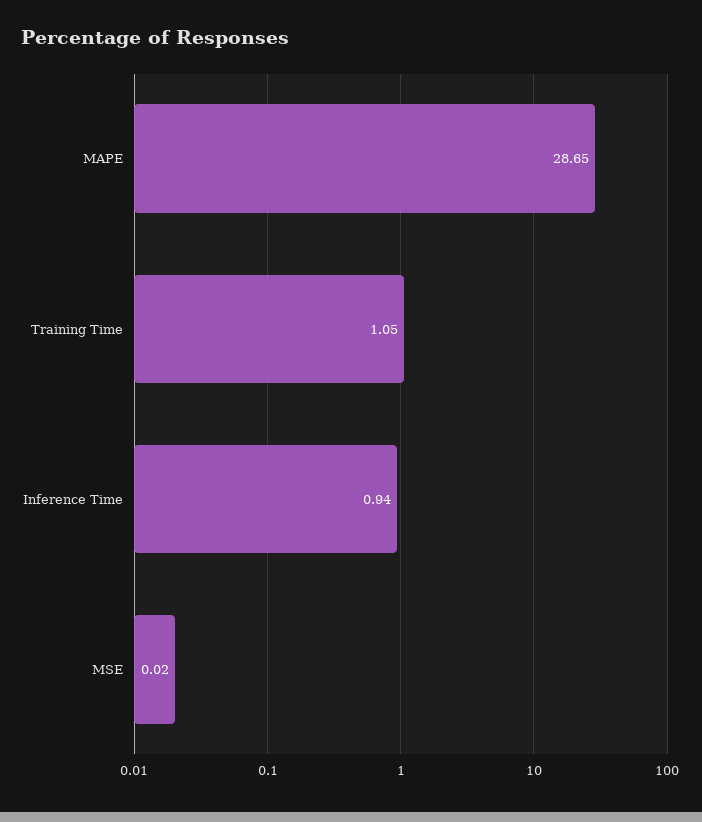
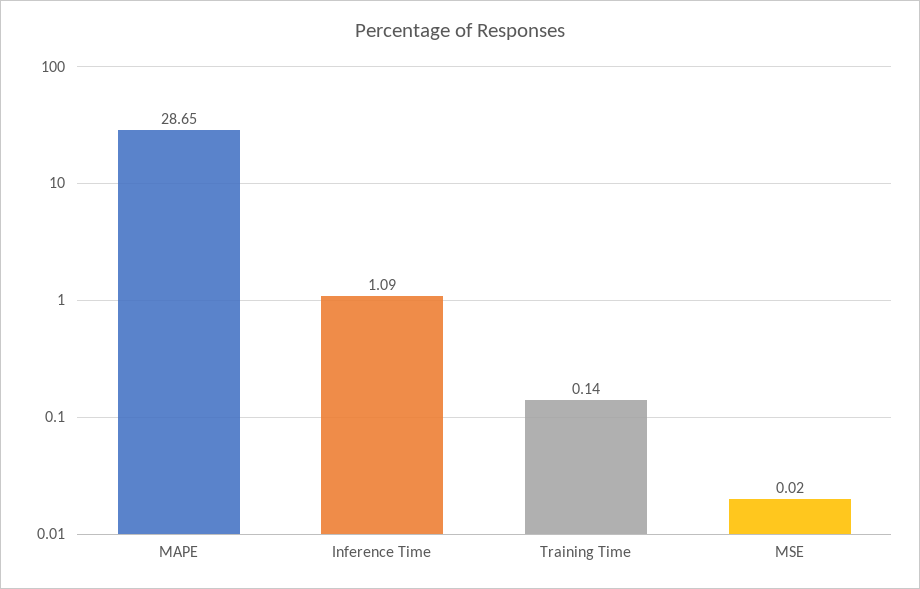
  {
    "MAPE": 28.65,
-   "Training Time": 1.05,
+   "Training Time": 0.14,
-   "Inference Time": 0.94,
+   "Inference Time": 1.09,
    "MSE": 0.02
  }

